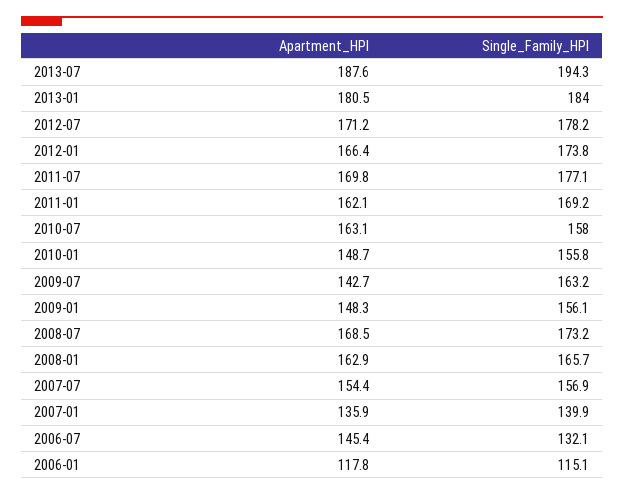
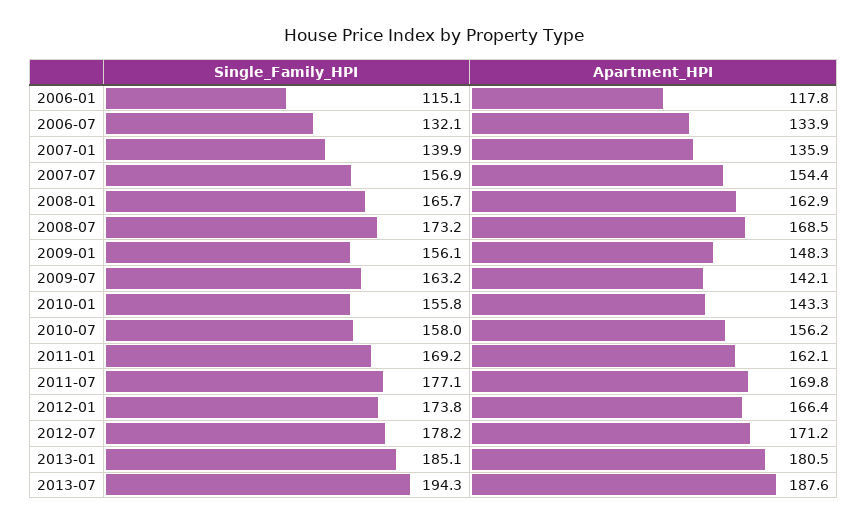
  {
    "Apartment_HPI": {
      "2013-07": 187.6,
      "2013-01": 180.5,
      "2012-07": 171.2,
      "2012-01": 166.4,
      "2011-07": 169.8,
      "2011-01": 162.1,
-     "2010-07": 163.1,
+     "2010-07": 156.2,
-     "2010-01": 148.7,
+     "2010-01": 143.3,
-     "2009-07": 142.7,
+     "2009-07": 142.1,
      "2009-01": 148.3,
      "2008-07": 168.5,
      "2008-01": 162.9,
      "2007-07": 154.4,
      "2007-01": 135.9,
-     "2006-07": 145.4,
+     "2006-07": 133.9,
      "2006-01": 117.8
    },
    "Single_Family_HPI": {
      "2013-07": 194.3,
-     "2013-01": 184,
+     "2013-01": 185.1,
      "2012-07": 178.2,
      "2012-01": 173.8,
      "2011-07": 177.1,
      "2011-01": 169.2,
      "2010-07": 158,
      "2010-01": 155.8,
      "2009-07": 163.2,
      "2009-01": 156.1,
      "2008-07": 173.2,
      "2008-01": 165.7,
      "2007-07": 156.9,
      "2007-01": 139.9,
      "2006-07": 132.1,
      "2006-01": 115.1
    }
  }

